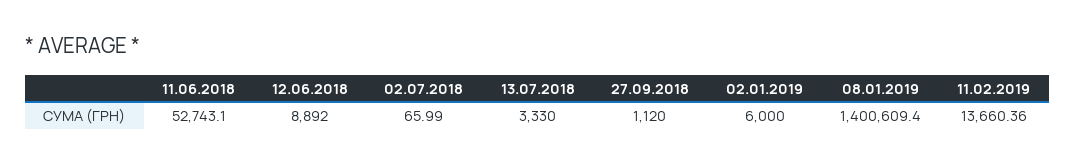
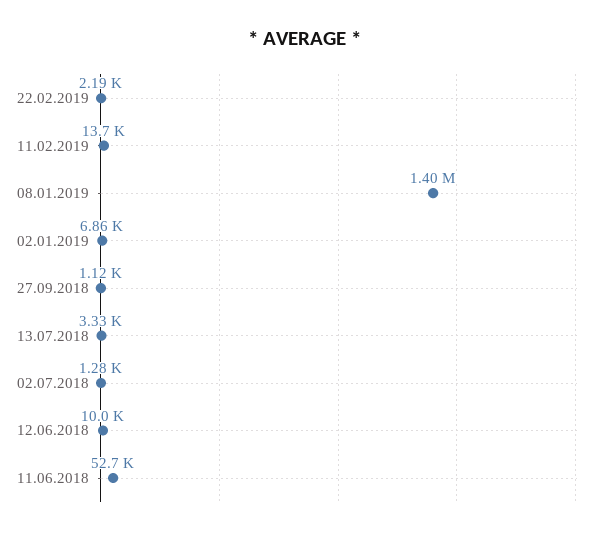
  {
    "11.06.2018": 52743.1,
-   "12.06.2018": 8892,
+   "12.06.2018": 10000,
-   "02.07.2018": 65.99,
+   "02.07.2018": 1280,
    "13.07.2018": 3330,
    "27.09.2018": 1120,
-   "02.01.2019": 6000,
+   "02.01.2019": 6860,
    "08.01.2019": 1400609.4,
-   "11.02.2019": 13660.36
+   "11.02.2019": 13660.36,
+   "22.02.2019": 2190
  }

